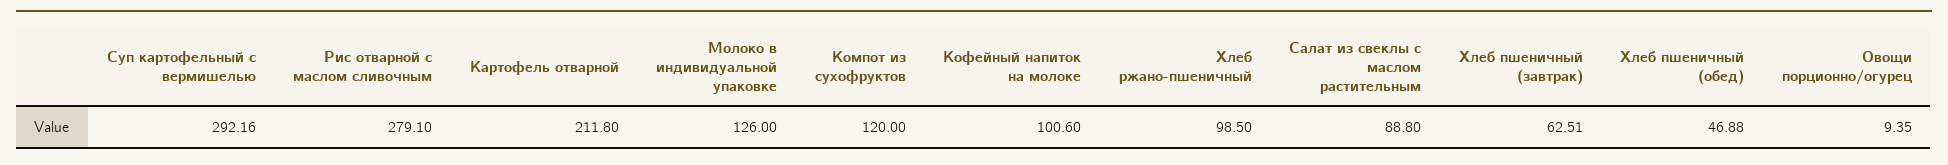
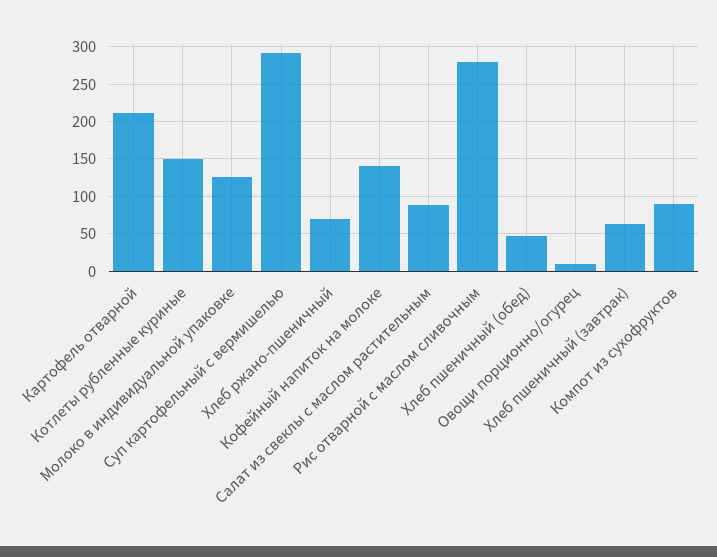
  {
    "Суп картофельный с вермишелью": 292.16,
    "Рис отварной с маслом сливочным": 279.1,
    "Картофель отварной": 211.8,
    "Молоко в индивидуальной упаковке": 126,
-   "Компот из сухофруктов": 120,
+   "Компот из сухофруктов": 90,
-   "Кофейный напиток на молоке": 100.6,
+   "Кофейный напиток на молоке": 140,
-   "Хлеб ржано-пшеничный": 98.5,
+   "Хлеб ржано-пшеничный": 70,
    "Салат из свеклы с маслом растительным": 88.8,
    "Хлеб пшеничный (завтрак)": 62.51,
    "Хлеб пшеничный (обед)": 46.88,
-   "Овощи порционно/огурец": 9.35
+   "Овощи порционно/огурец": 9.35,
+   "Котлеты рубленные куриные": 150
  }

